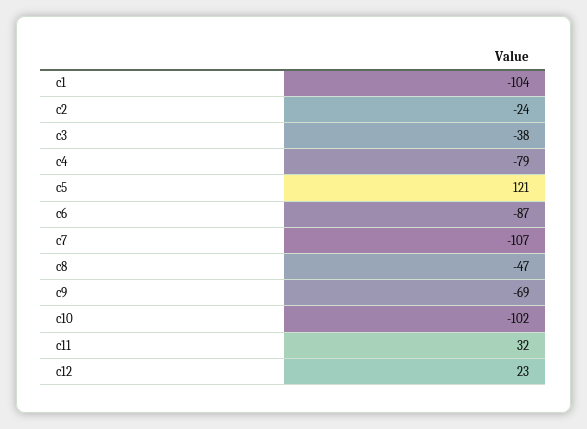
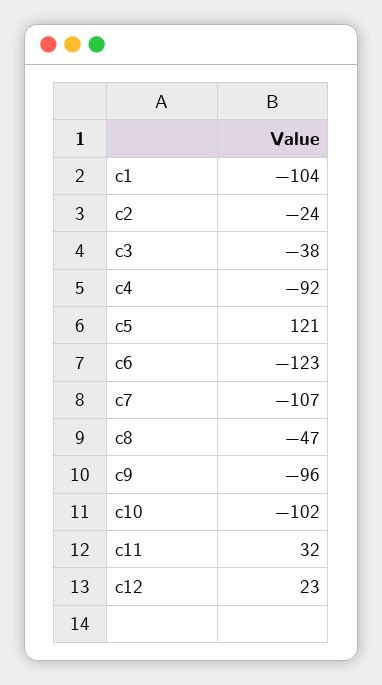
  {
    "c1": -104,
    "c2": -24,
    "c3": -38,
-   "c4": -79,
+   "c4": -92,
    "c5": 121,
-   "c6": -87,
+   "c6": -123,
    "c7": -107,
    "c8": -47,
-   "c9": -69,
+   "c9": -96,
    "c10": -102,
    "c11": 32,
    "c12": 23
  }

